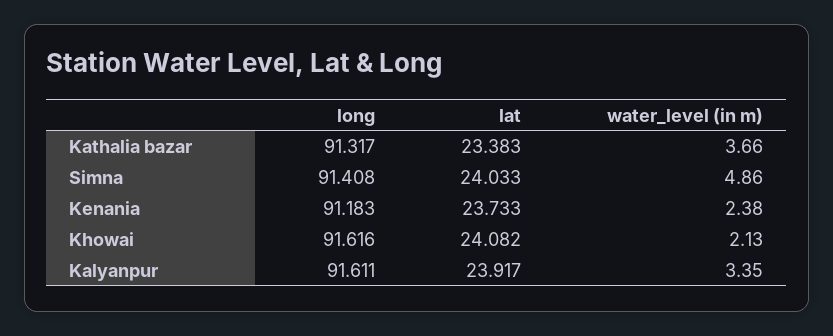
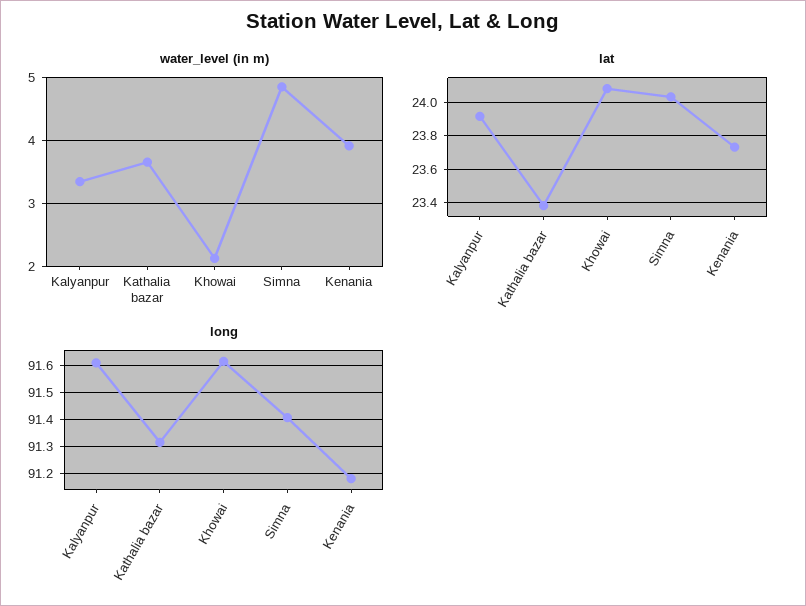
  {
    "long": {
      "Kathalia bazar": 91.317,
      "Simna": 91.408,
      "Kenania": 91.183,
      "Khowai": 91.616,
      "Kalyanpur": 91.611
    },
    "lat": {
      "Kathalia bazar": 23.383,
      "Simna": 24.033,
      "Kenania": 23.733,
      "Khowai": 24.082,
      "Kalyanpur": 23.917
    },
    "water_level (in m)": {
      "Kathalia bazar": 3.66,
      "Simna": 4.86,
-     "Kenania": 2.38,
+     "Kenania": 3.9,
      "Khowai": 2.13,
      "Kalyanpur": 3.35
    }
  }

